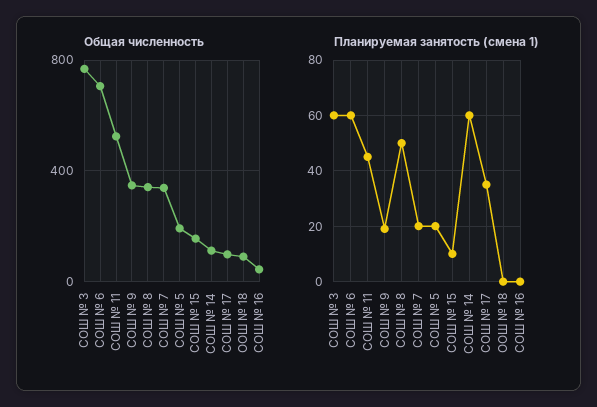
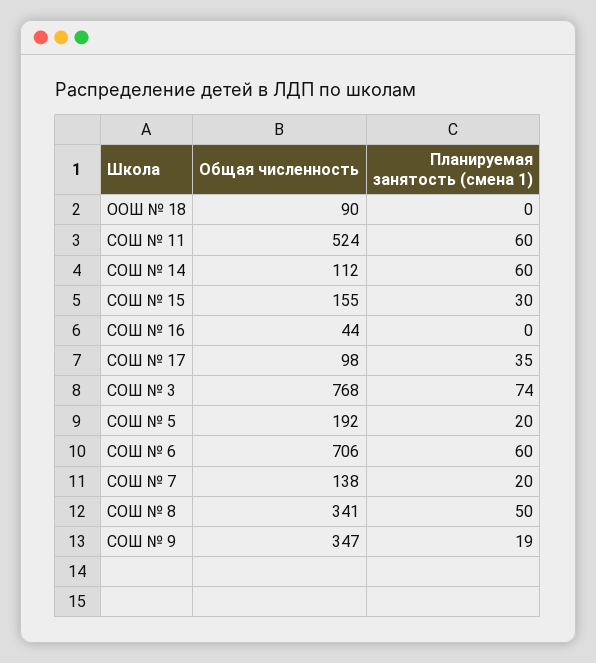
  {
    "Общая численность": {
      "СОШ № 3": 768,
      "СОШ № 6": 706,
      "СОШ № 11": 524,
      "СОШ № 9": 347,
      "СОШ № 8": 341,
-     "СОШ № 7": 350,
+     "СОШ № 7": 138,
      "СОШ № 5": 192,
      "СОШ № 15": 155,
      "СОШ № 14": 112,
      "СОШ № 17": 98,
      "ООШ № 18": 90,
      "СОШ № 16": 44
    },
    "Планируемая занятость (смена 1)": {
-     "СОШ № 3": 60,
+     "СОШ № 3": 74,
      "СОШ № 6": 60,
-     "СОШ № 11": 45,
+     "СОШ № 11": 60,
      "СОШ № 9": 19,
      "СОШ № 8": 50,
      "СОШ № 7": 20,
      "СОШ № 5": 20,
-     "СОШ № 15": 10,
+     "СОШ № 15": 30,
      "СОШ № 14": 60,
      "СОШ № 17": 35,
      "ООШ № 18": 0,
      "СОШ № 16": 0
    }
  }

